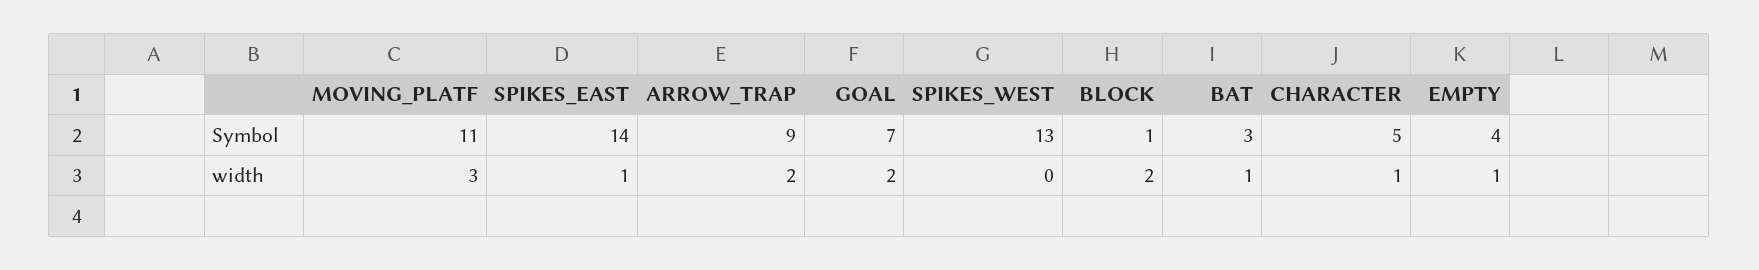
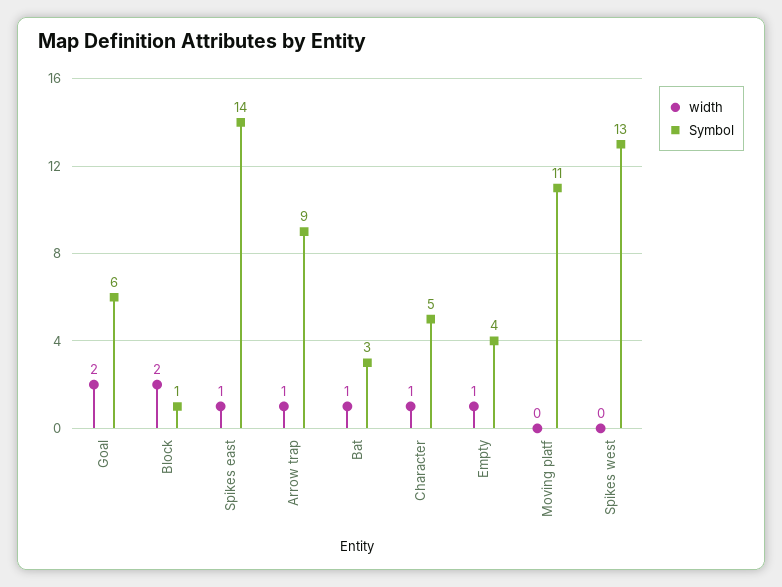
  {
    "Symbol": {
      "MOVING_PLATF": 11,
      "SPIKES_EAST": 14,
      "ARROW_TRAP": 9,
-     "GOAL": 7,
+     "GOAL": 6,
      "SPIKES_WEST": 13,
      "BLOCK": 1,
      "BAT": 3,
      "CHARACTER": 5,
      "EMPTY": 4
    },
    "width": {
-     "MOVING_PLATF": 3,
+     "MOVING_PLATF": 0,
      "SPIKES_EAST": 1,
-     "ARROW_TRAP": 2,
+     "ARROW_TRAP": 1,
      "GOAL": 2,
      "SPIKES_WEST": 0,
      "BLOCK": 2,
      "BAT": 1,
      "CHARACTER": 1,
      "EMPTY": 1
    }
  }

